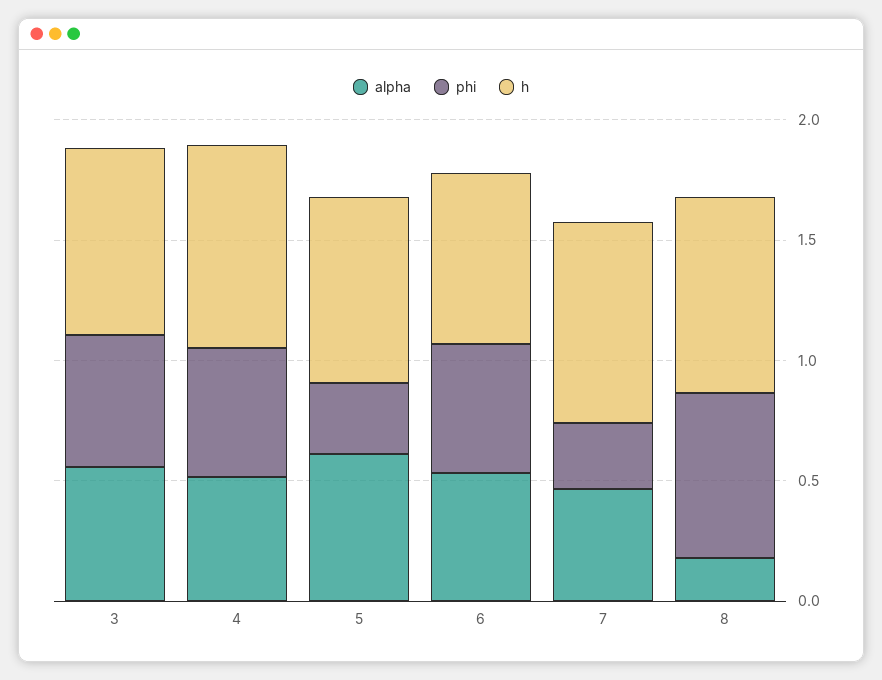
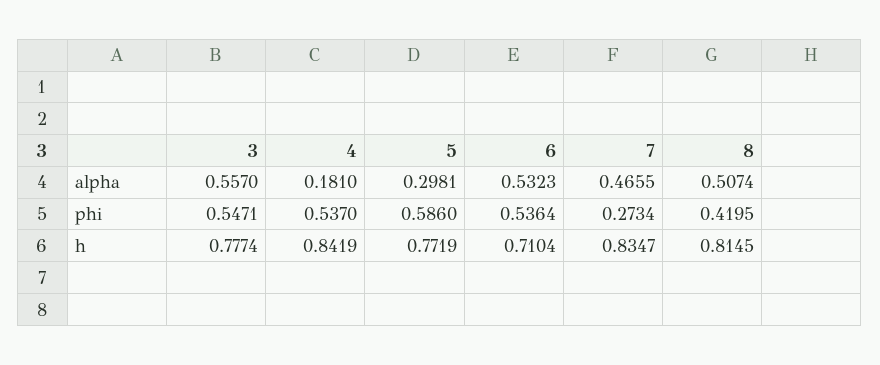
  {
    "alpha": {
      "3": 0.557,
-     "4": 0.5,
+     "4": 0.181,
-     "5": 0.6,
+     "5": 0.2981,
      "6": 0.5323,
      "7": 0.4655,
-     "8": 0.2
+     "8": 0.5074
    },
    "phi": {
      "3": 0.5471,
      "4": 0.537,
-     "5": 0.3,
+     "5": 0.586,
      "6": 0.5364,
      "7": 0.2734,
-     "8": 0.7
+     "8": 0.4195
    },
    "h": {
      "3": 0.7774,
      "4": 0.8419,
      "5": 0.7719,
      "6": 0.7104,
      "7": 0.8347,
      "8": 0.8145
    }
  }

